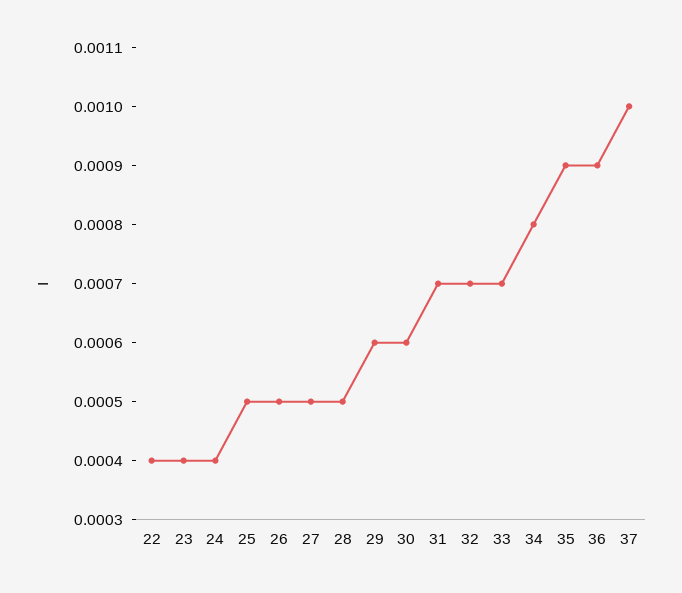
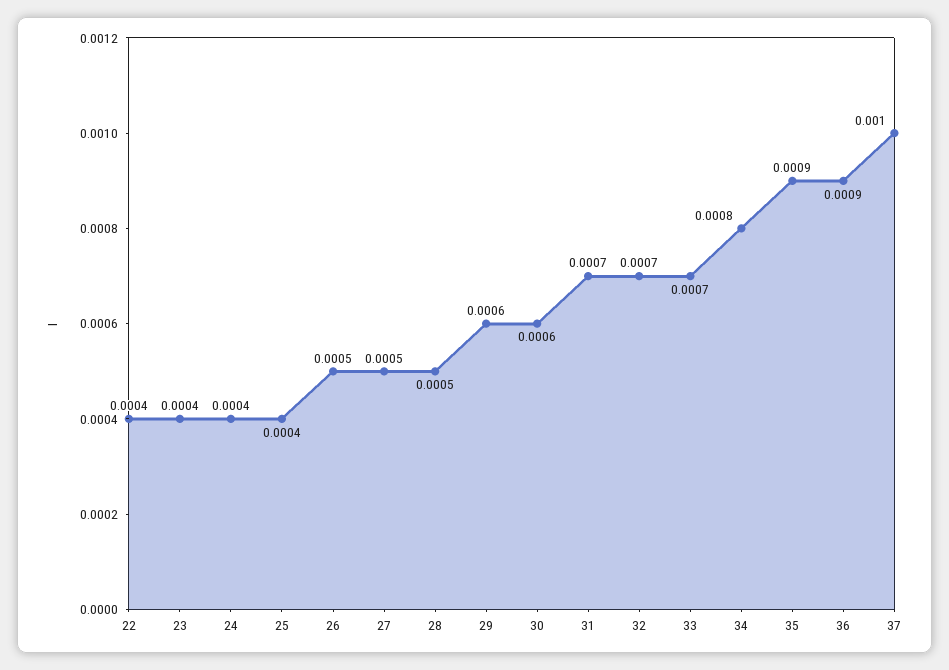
  {
    "22": 0.0004,
    "23": 0.0004,
    "24": 0.0004,
-   "25": 0.0005,
+   "25": 0.0004,
    "26": 0.0005,
    "27": 0.0005,
    "28": 0.0005,
    "29": 0.0006,
    "30": 0.0006,
    "31": 0.0007,
    "32": 0.0007,
    "33": 0.0007,
    "34": 0.0008,
    "35": 0.0009,
    "36": 0.0009,
    "37": 0.001
  }

